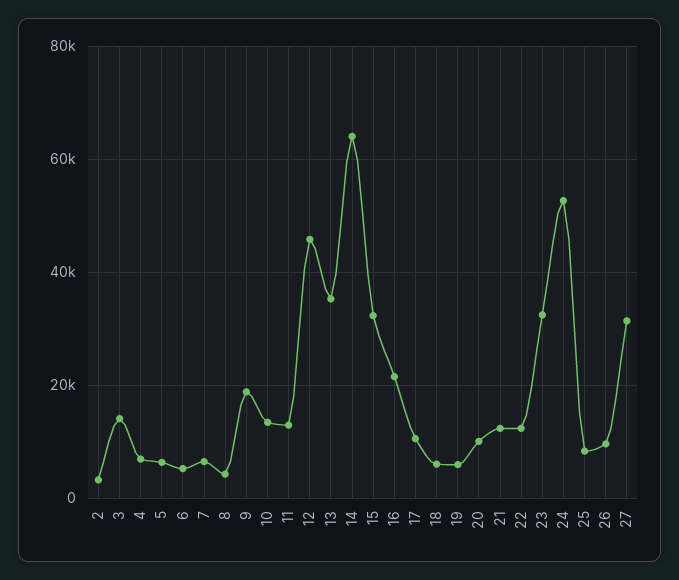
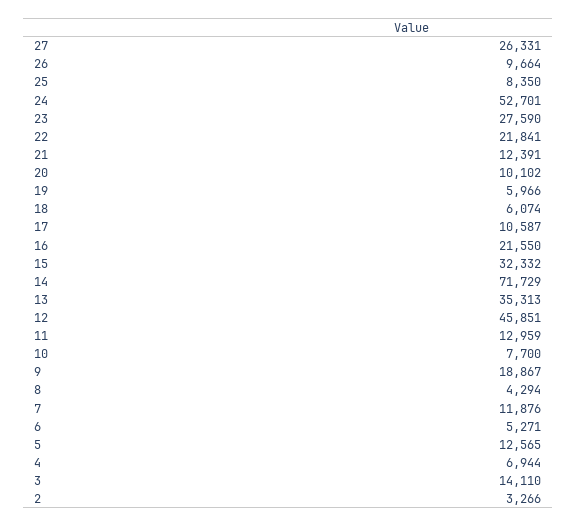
  {
    "2": 3266,
    "3": 14110,
    "4": 6944,
-   "5": 6000,
+   "5": 12565,
    "6": 5271,
-   "7": 6000,
+   "7": 11876,
    "8": 4294,
    "9": 18867,
-   "10": 14000,
+   "10": 7700,
    "11": 12959,
    "12": 45851,
    "13": 35313,
-   "14": 64000,
+   "14": 71729,
    "15": 32332,
    "16": 21550,
    "17": 10587,
    "18": 6074,
    "19": 5966,
    "20": 10102,
    "21": 12391,
-   "22": 12000,
+   "22": 21841,
-   "23": 32000,
+   "23": 27590,
    "24": 52701,
    "25": 8350,
    "26": 9664,
-   "27": 32000
+   "27": 26331
  }

